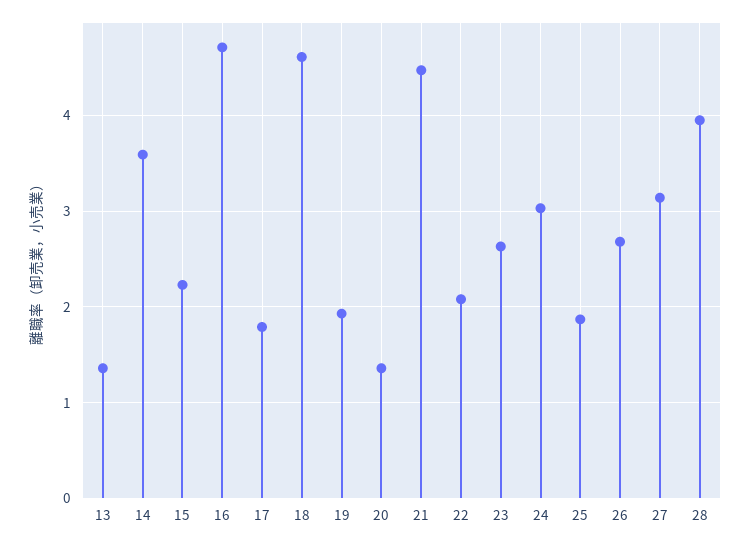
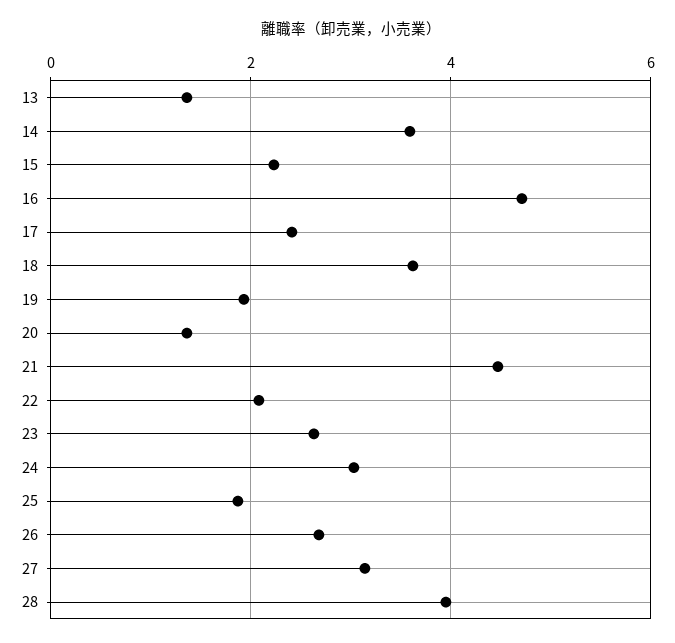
  {
    "13": 1.4,
    "14": 3.6,
    "15": 2.2,
    "16": 4.7,
-   "17": 1.8,
+   "17": 2.4,
-   "18": 4.6,
+   "18": 3.6,
    "19": 1.9,
    "20": 1.4,
    "21": 4.5,
    "22": 2.1,
    "23": 2.6,
    "24": 3,
    "25": 1.9,
    "26": 2.7,
    "27": 3.1,
    "28": 4
  }

